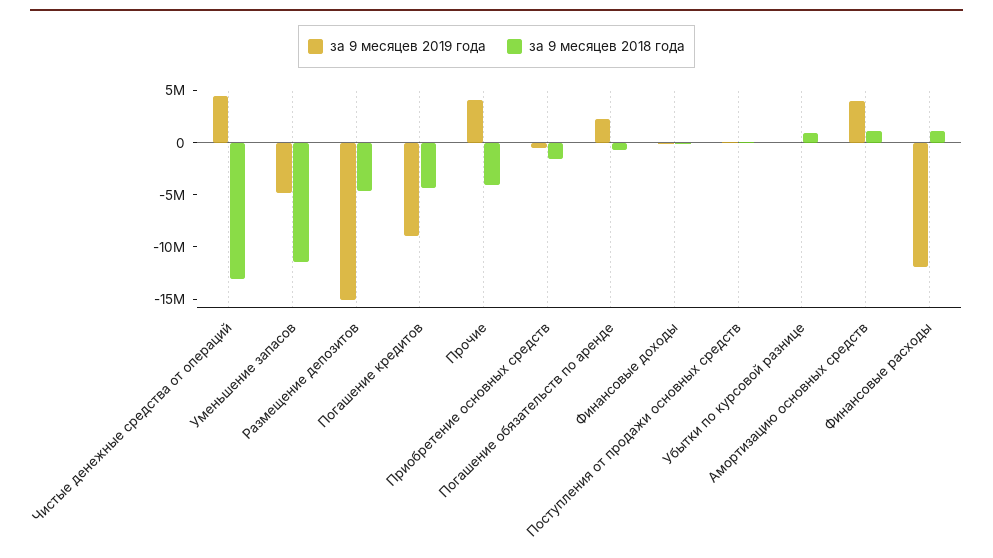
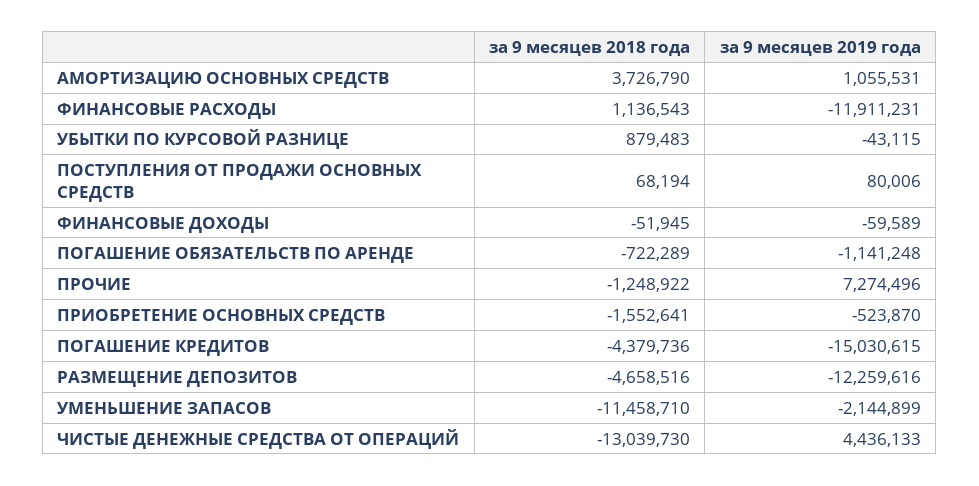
  {
    "за 9 месяцев 2019 года": {
      "Чистые денежные средства от операций": 4436133,
-     "Уменьшение запасов": -5000000,
+     "Уменьшение запасов": -2144899,
-     "Размещение депозитов": -15000000,
+     "Размещение депозитов": -12259616,
-     "Погашение кредитов": -9000000,
+     "Погашение кредитов": -15030615,
-     "Прочие": 4000000,
+     "Прочие": 7274496,
      "Приобретение основных средств": -523870,
-     "Погашение обязательств по аренде": 2000000,
+     "Погашение обязательств по аренде": -1141248,
      "Финансовые доходы": -59589,
      "Поступления от продажи основных средств": 80006,
      "Убытки по курсовой разнице": -43115,
-     "Амортизацию основных средств": 4000000,
+     "Амортизацию основных средств": 1055531,
      "Финансовые расходы": -11911231
    },
    "за 9 месяцев 2018 года": {
      "Чистые денежные средства от операций": -13039730,
      "Уменьшение запасов": -11458710,
      "Размещение депозитов": -4658516,
      "Погашение кредитов": -4379736,
-     "Прочие": -4000000,
+     "Прочие": -1248922,
      "Приобретение основных средств": -1552641,
      "Погашение обязательств по аренде": -722289,
      "Финансовые доходы": -51945,
      "Поступления от продажи основных средств": 68194,
      "Убытки по курсовой разнице": 879483,
-     "Амортизацию основных средств": 1000000,
+     "Амортизацию основных средств": 3726790,
      "Финансовые расходы": 1136543
    }
  }

